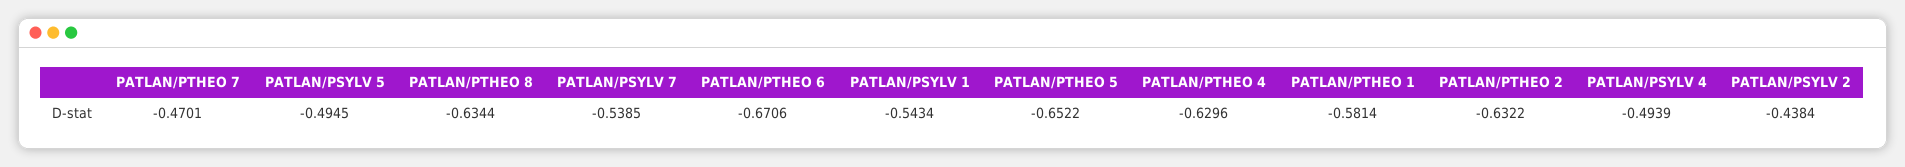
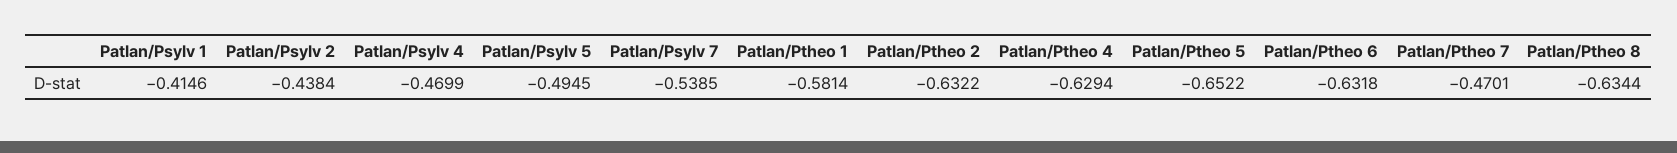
  {
    "PATLAN/PTHEO 7": -0.4701,
    "PATLAN/PSYLV 5": -0.4945,
    "PATLAN/PTHEO 8": -0.6344,
    "PATLAN/PSYLV 7": -0.5385,
-   "PATLAN/PTHEO 6": -0.6706,
+   "PATLAN/PTHEO 6": -0.6318,
-   "PATLAN/PSYLV 1": -0.5434,
+   "PATLAN/PSYLV 1": -0.4146,
    "PATLAN/PTHEO 5": -0.6522,
-   "PATLAN/PTHEO 4": -0.6296,
+   "PATLAN/PTHEO 4": -0.6294,
    "PATLAN/PTHEO 1": -0.5814,
    "PATLAN/PTHEO 2": -0.6322,
-   "PATLAN/PSYLV 4": -0.4939,
+   "PATLAN/PSYLV 4": -0.4699,
    "PATLAN/PSYLV 2": -0.4384
  }

